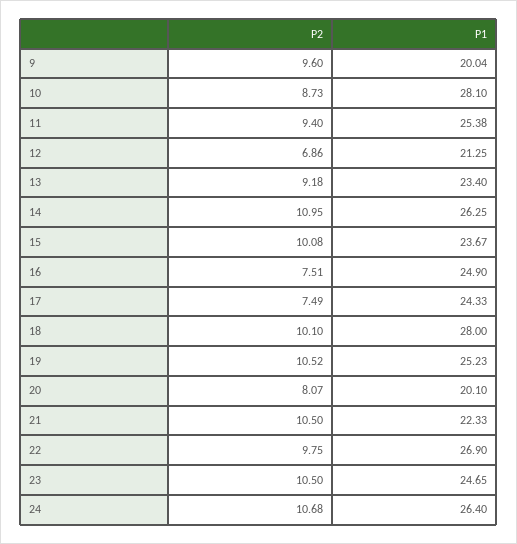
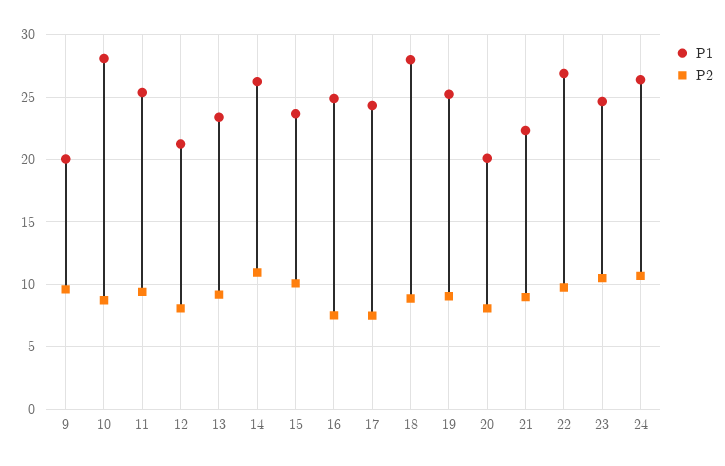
  {
    "P2": {
      "9": 9.6,
      "10": 8.73,
      "11": 9.4,
-     "12": 6.86,
+     "12": 8,
      "13": 9.18,
      "14": 10.95,
      "15": 10.08,
      "16": 7.51,
      "17": 7.49,
-     "18": 10.1,
+     "18": 9,
-     "19": 10.52,
+     "19": 9,
      "20": 8.07,
-     "21": 10.5,
+     "21": 9,
      "22": 9.75,
      "23": 10.5,
      "24": 10.68
    },
    "P1": {
      "9": 20.04,
      "10": 28.1,
      "11": 25.38,
      "12": 21.25,
      "13": 23.4,
      "14": 26.25,
      "15": 23.67,
      "16": 24.9,
      "17": 24.33,
      "18": 28,
      "19": 25.23,
      "20": 20.1,
      "21": 22.33,
      "22": 26.9,
      "23": 24.65,
      "24": 26.4
    }
  }

